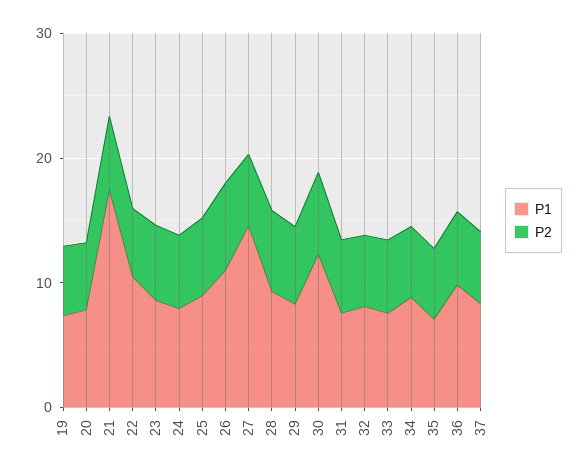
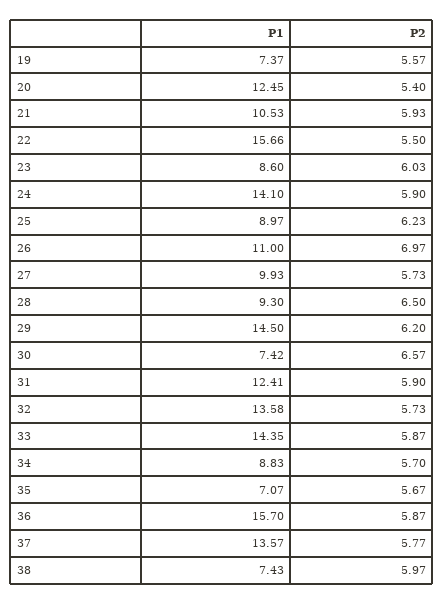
  {
    "P1": {
      "19": 7.37,
-     "20": 8,
+     "20": 12.45,
-     "21": 18,
+     "21": 10.53,
-     "22": 10,
+     "22": 15.66,
      "23": 8.6,
-     "24": 8,
+     "24": 14.1,
      "25": 8.97,
      "26": 11,
-     "27": 14,
+     "27": 9.93,
      "28": 9.3,
-     "29": 8,
+     "29": 14.5,
-     "30": 12,
+     "30": 7.42,
-     "31": 8,
+     "31": 12.41,
-     "32": 8,
+     "32": 13.58,
-     "33": 8,
+     "33": 14.35,
      "34": 8.83,
      "35": 7.07,
-     "36": 10,
+     "36": 15.7,
-     "37": 8
+     "37": 13.57,
+     "38": 7.43
    },
    "P2": {
      "19": 5.57,
      "20": 5.4,
      "21": 5.93,
      "22": 5.5,
      "23": 6.03,
      "24": 5.9,
      "25": 6.23,
      "26": 6.97,
      "27": 5.73,
      "28": 6.5,
      "29": 6.2,
      "30": 6.57,
      "31": 5.9,
      "32": 5.73,
      "33": 5.87,
      "34": 5.7,
      "35": 5.67,
      "36": 5.87,
-     "37": 5.77
+     "37": 5.77,
+     "38": 5.97
    }
  }

